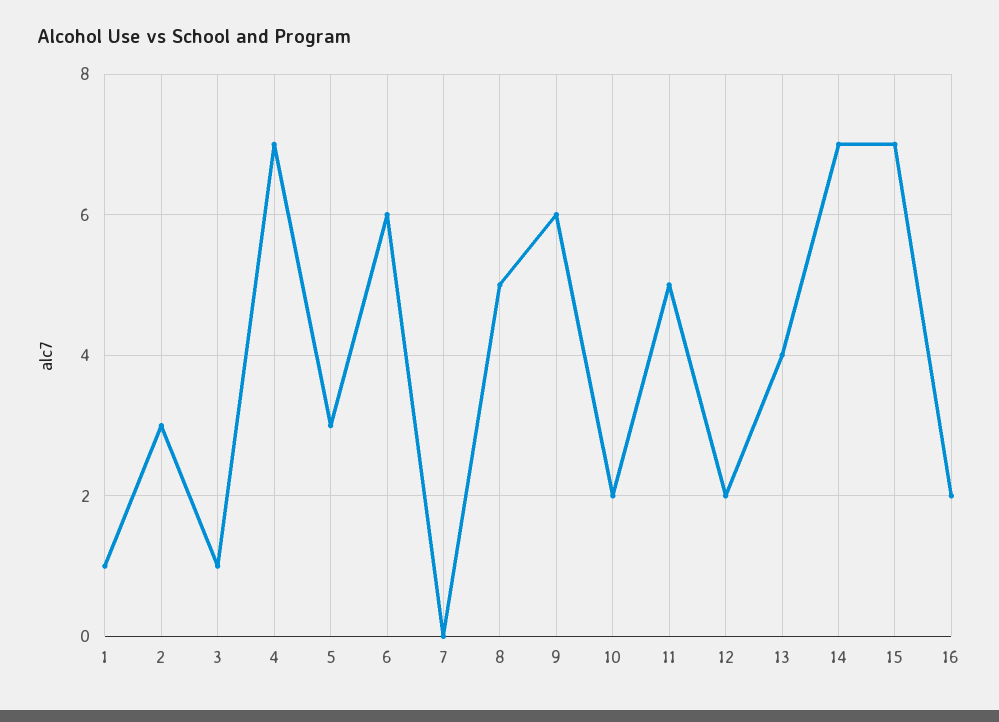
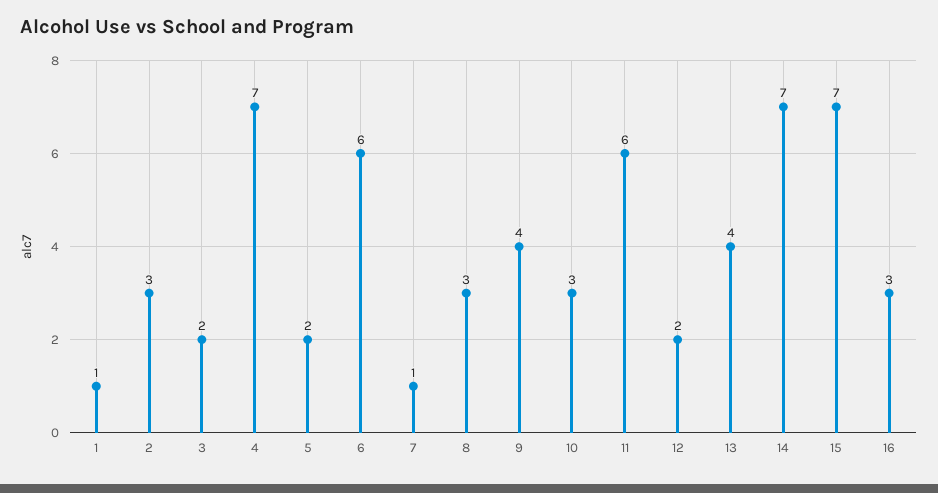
  {
    "1": 1,
    "2": 3,
-   "3": 1,
+   "3": 2,
    "4": 7,
-   "5": 3,
+   "5": 2,
    "6": 6,
-   "7": 0,
+   "7": 1,
-   "8": 5,
+   "8": 3,
-   "9": 6,
+   "9": 4,
-   "10": 2,
+   "10": 3,
-   "11": 5,
+   "11": 6,
    "12": 2,
    "13": 4,
    "14": 7,
    "15": 7,
-   "16": 2
+   "16": 3
  }

